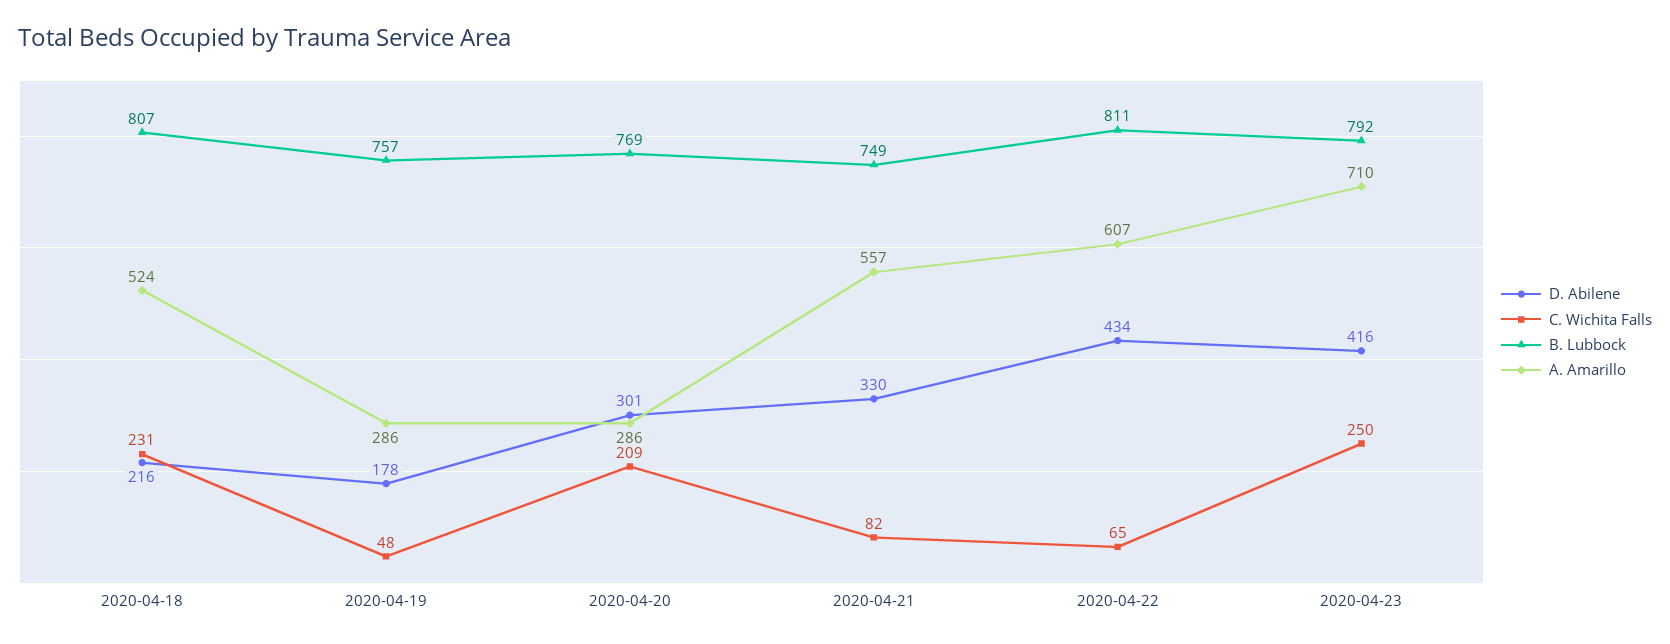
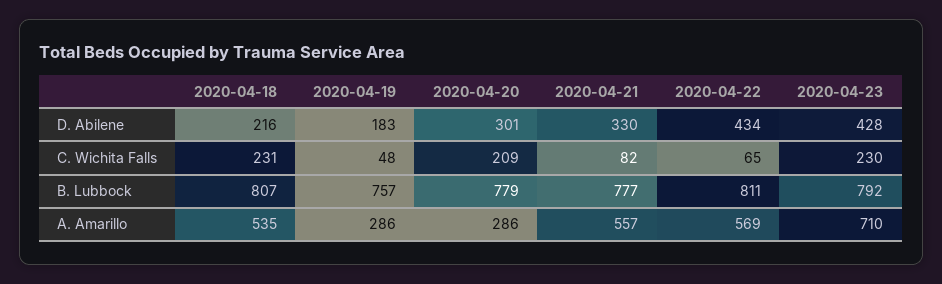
  {
    "D. Abilene": {
      "2020-04-18": 216,
-     "2020-04-19": 178,
+     "2020-04-19": 183,
      "2020-04-20": 301,
      "2020-04-21": 330,
      "2020-04-22": 434,
-     "2020-04-23": 416
+     "2020-04-23": 428
    },
    "C. Wichita Falls": {
      "2020-04-18": 231,
      "2020-04-19": 48,
      "2020-04-20": 209,
      "2020-04-21": 82,
      "2020-04-22": 65,
-     "2020-04-23": 250
+     "2020-04-23": 230
    },
    "B. Lubbock": {
      "2020-04-18": 807,
      "2020-04-19": 757,
-     "2020-04-20": 769,
+     "2020-04-20": 779,
-     "2020-04-21": 749,
+     "2020-04-21": 777,
      "2020-04-22": 811,
      "2020-04-23": 792
    },
    "A. Amarillo": {
-     "2020-04-18": 524,
+     "2020-04-18": 535,
      "2020-04-19": 286,
      "2020-04-20": 286,
      "2020-04-21": 557,
-     "2020-04-22": 607,
+     "2020-04-22": 569,
      "2020-04-23": 710
    }
  }

